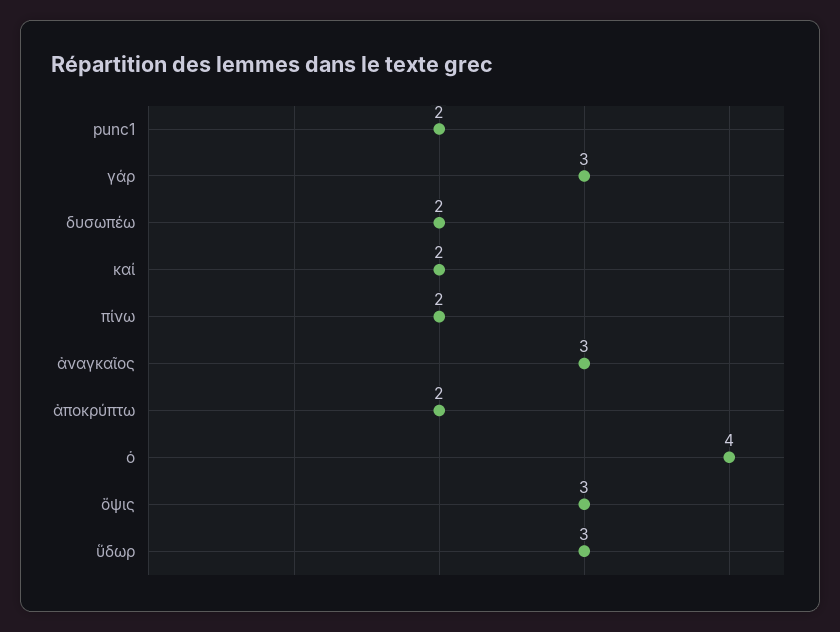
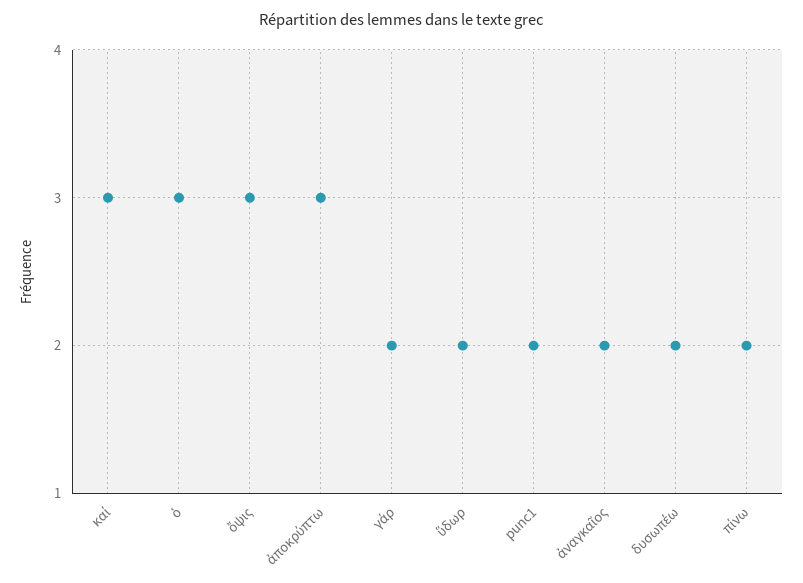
  {
    "punc1": 2,
-   "γάρ": 3,
+   "γάρ": 2,
    "δυσωπέω": 2,
-   "καί": 2,
+   "καί": 3,
    "πίνω": 2,
-   "ἀναγκαῖος": 3,
+   "ἀναγκαῖος": 2,
-   "ἀποκρύπτω": 2,
+   "ἀποκρύπτω": 3,
-   "ὁ": 4,
+   "ὁ": 3,
    "ὄψις": 3,
-   "ὕδωρ": 3
+   "ὕδωρ": 2
  }

